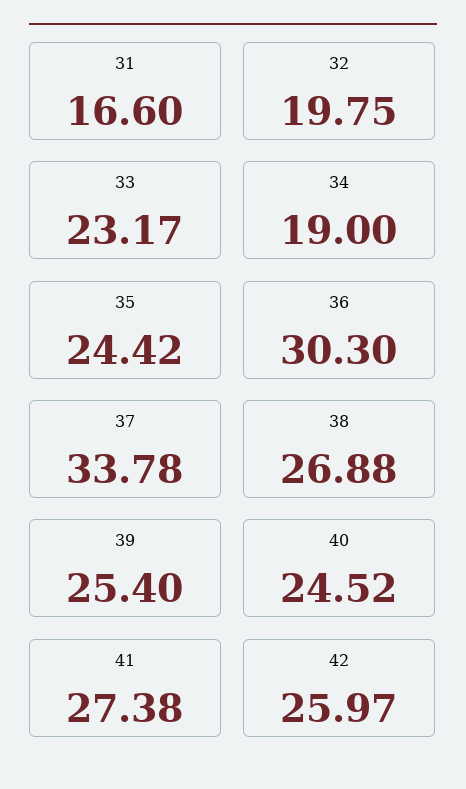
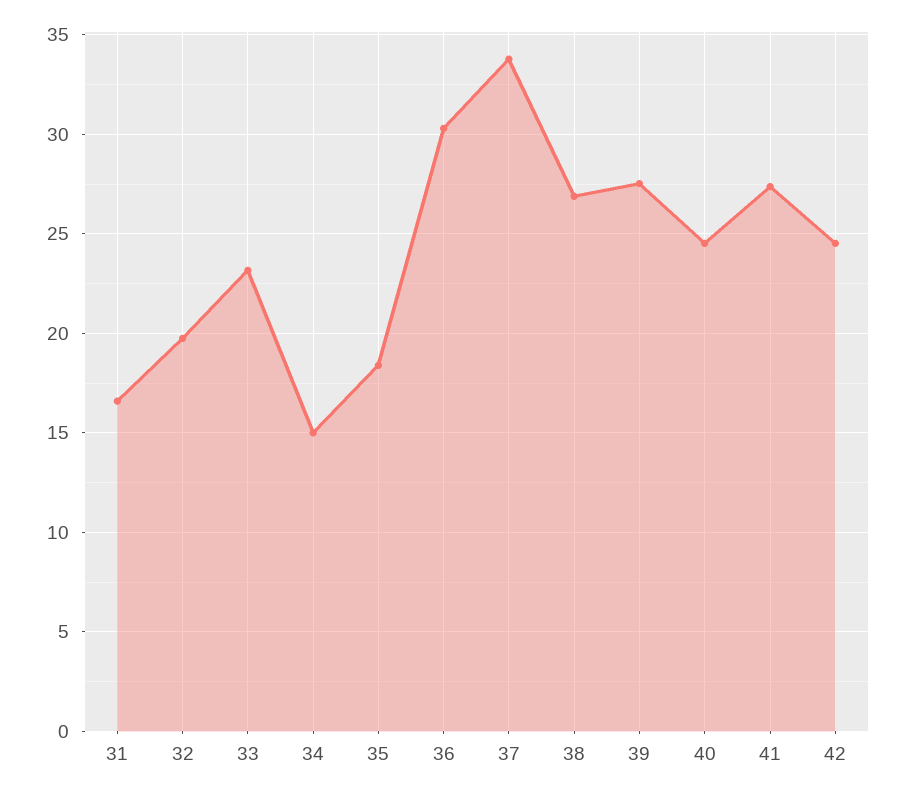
  {
    "31": 16.6,
    "32": 19.75,
    "33": 23.17,
-   "34": 19,
+   "34": 15,
-   "35": 24.42,
+   "35": 18.5,
    "36": 30.3,
    "37": 33.78,
    "38": 26.88,
-   "39": 25.4,
+   "39": 27.5,
    "40": 24.52,
    "41": 27.38,
-   "42": 25.97
+   "42": 24.5
  }

